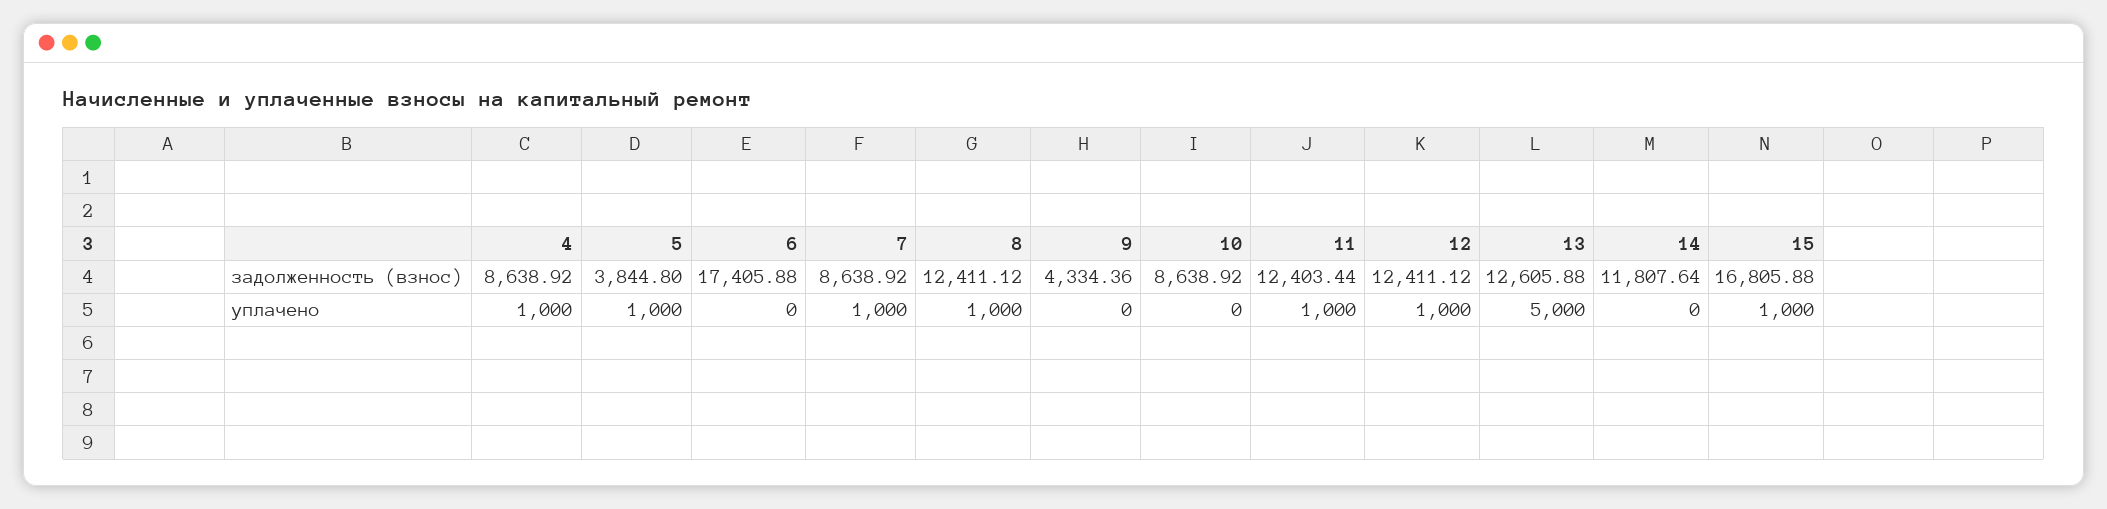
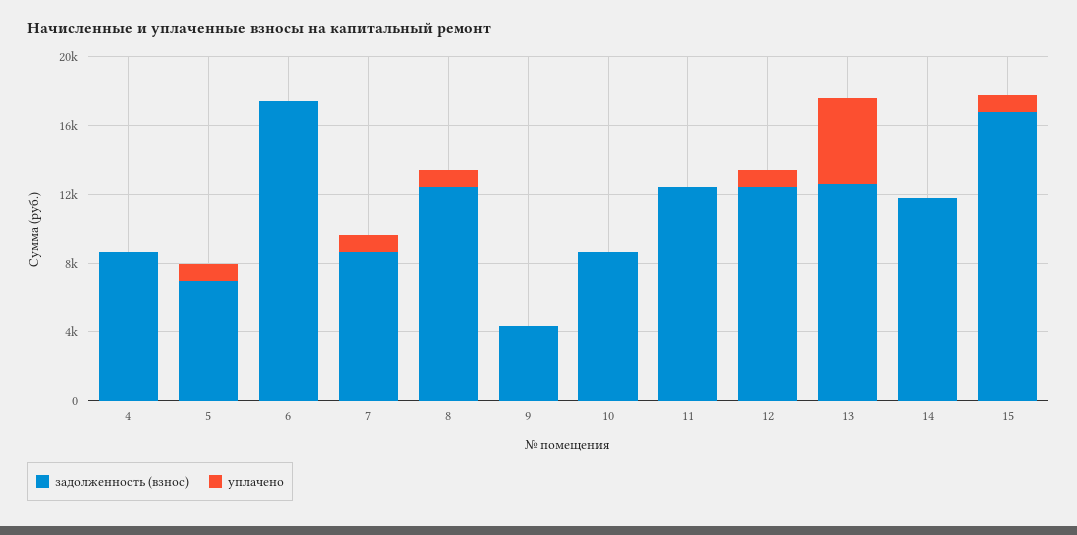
  {
    "задолженность (взнос)": {
      "4": 8638.92,
-     "5": 3844.8,
+     "5": 7000,
      "6": 17405.88,
      "7": 8638.92,
      "8": 12411.12,
      "9": 4334.36,
      "10": 8638.92,
      "11": 12403.44,
      "12": 12411.12,
      "13": 12605.88,
      "14": 11807.64,
      "15": 16805.88
    },
    "уплачено": {
-     "4": 1000,
+     "4": 0,
      "5": 1000,
      "6": 0,
      "7": 1000,
      "8": 1000,
      "9": 0,
      "10": 0,
-     "11": 1000,
+     "11": 0,
      "12": 1000,
      "13": 5000,
      "14": 0,
      "15": 1000
    }
  }

